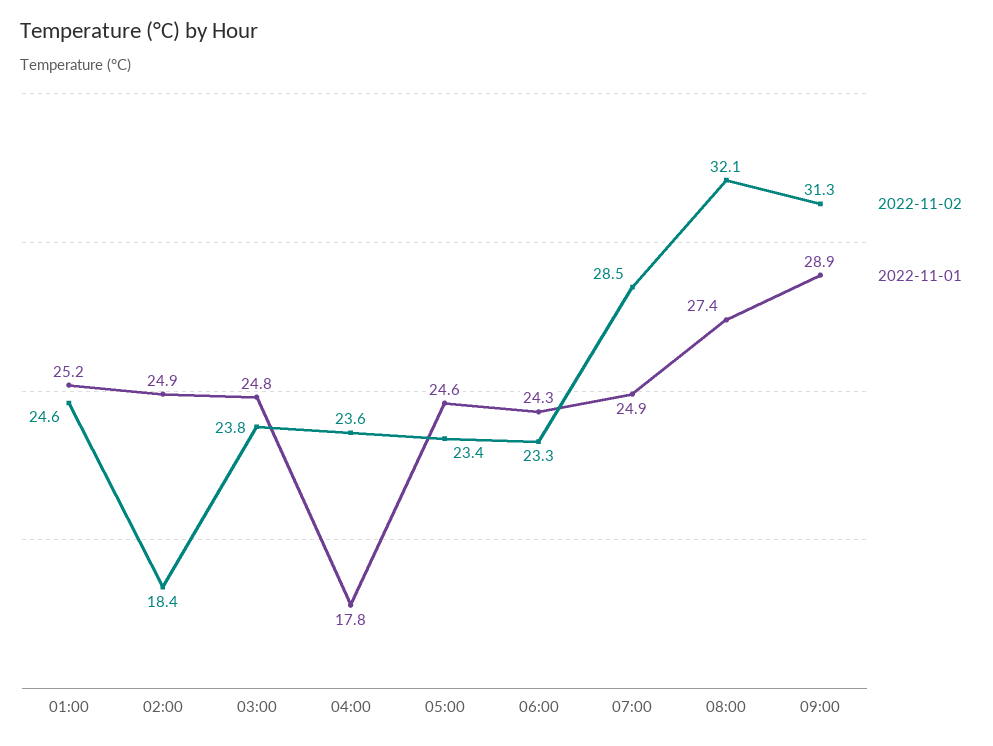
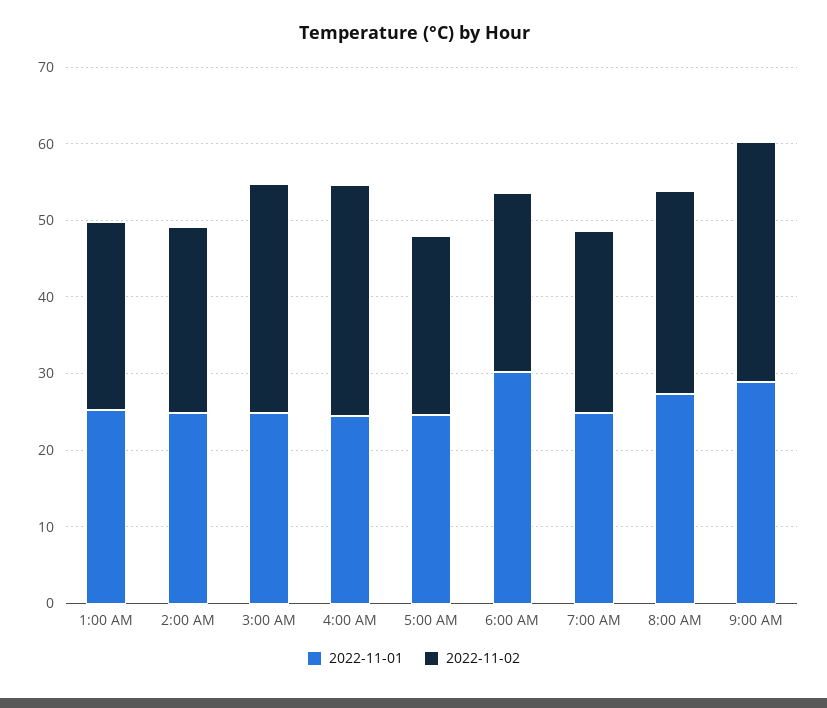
  {
    "2022-11-02": {
      "01:00": 24.6,
-     "02:00": 18.4,
+     "02:00": 24,
-     "03:00": 23.8,
+     "03:00": 30,
-     "04:00": 23.6,
+     "04:00": 30,
      "05:00": 23.4,
      "06:00": 23.3,
-     "07:00": 28.5,
+     "07:00": 24,
-     "08:00": 32.1,
+     "08:00": 26,
      "09:00": 31.3
    },
    "2022-11-01": {
      "01:00": 25.2,
      "02:00": 24.9,
      "03:00": 24.8,
-     "04:00": 17.8,
+     "04:00": 24,
      "05:00": 24.6,
-     "06:00": 24.3,
+     "06:00": 30,
      "07:00": 24.9,
      "08:00": 27.4,
      "09:00": 28.9
    }
  }

